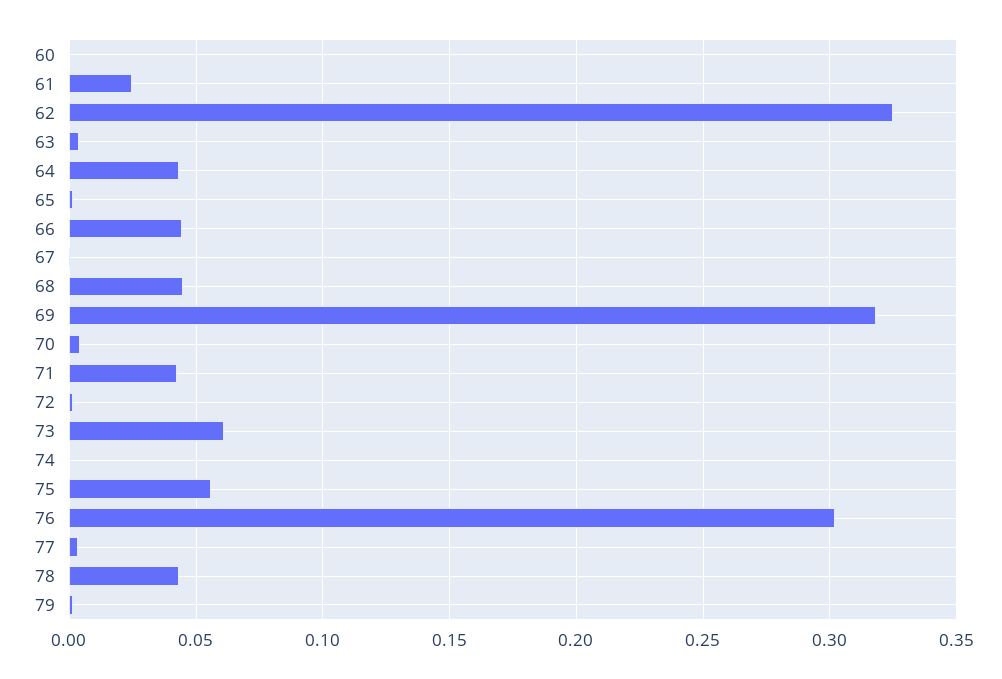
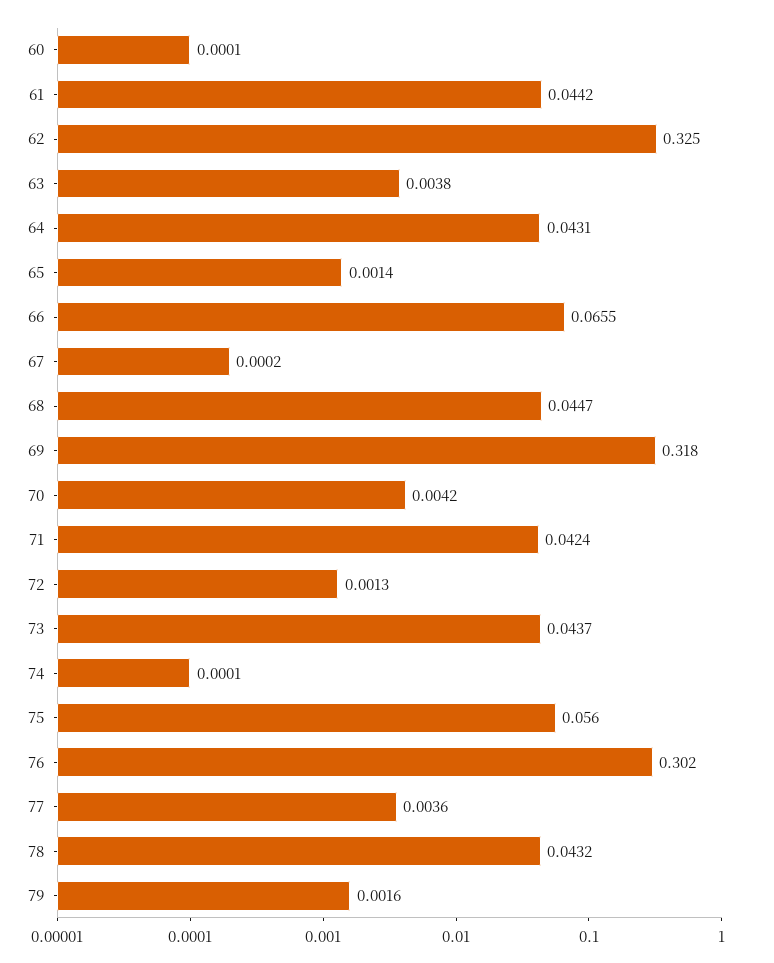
  {
    "60": 0.0001,
-   "61": 0.025,
+   "61": 0.0442,
    "62": 0.325,
    "63": 0.0038,
    "64": 0.0431,
    "65": 0.0014,
-   "66": 0.045,
+   "66": 0.0655,
    "67": 0.0002,
    "68": 0.0447,
    "69": 0.318,
    "70": 0.0042,
    "71": 0.0424,
    "72": 0.0013,
-   "73": 0.06,
+   "73": 0.0437,
    "74": 0.0001,
    "75": 0.056,
    "76": 0.302,
    "77": 0.0036,
    "78": 0.0432,
    "79": 0.0016
  }

